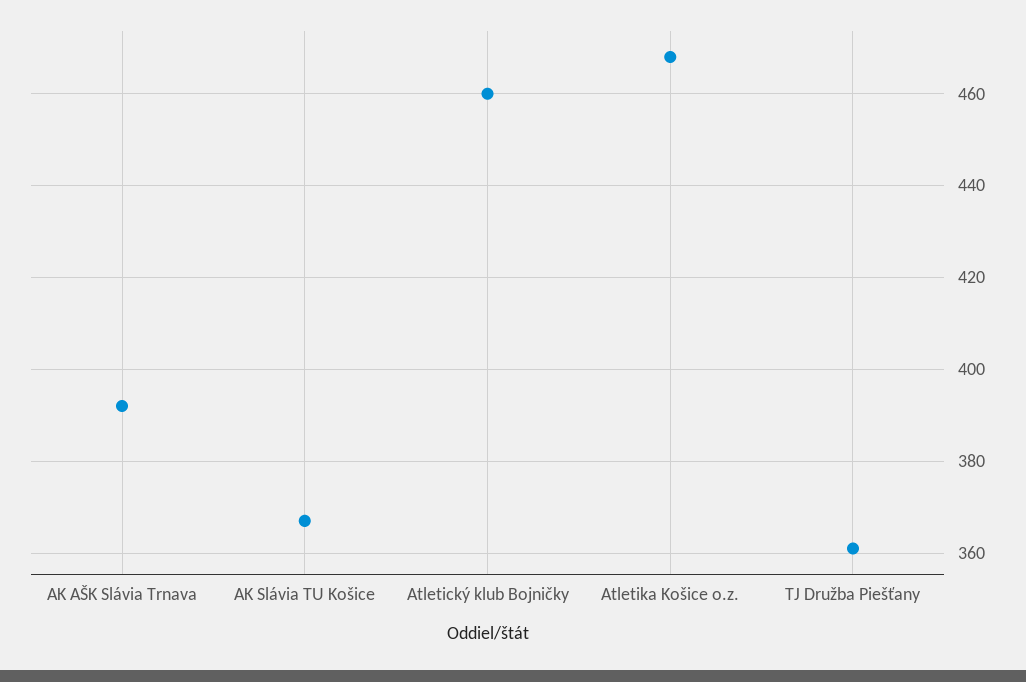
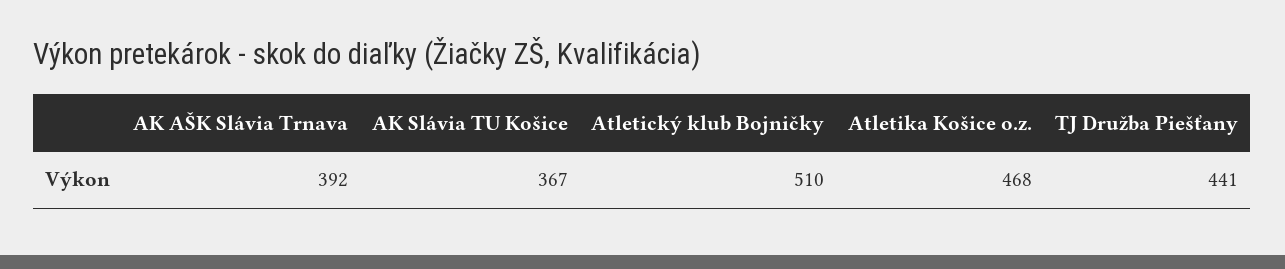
  {
    "AK AŠK Slávia Trnava": 392,
    "AK Slávia TU Košice": 367,
-   "Atletický klub Bojničky": 460,
+   "Atletický klub Bojničky": 510,
    "Atletika Košice o.z.": 468,
-   "TJ Družba Piešťany": 360
+   "TJ Družba Piešťany": 441
  }

